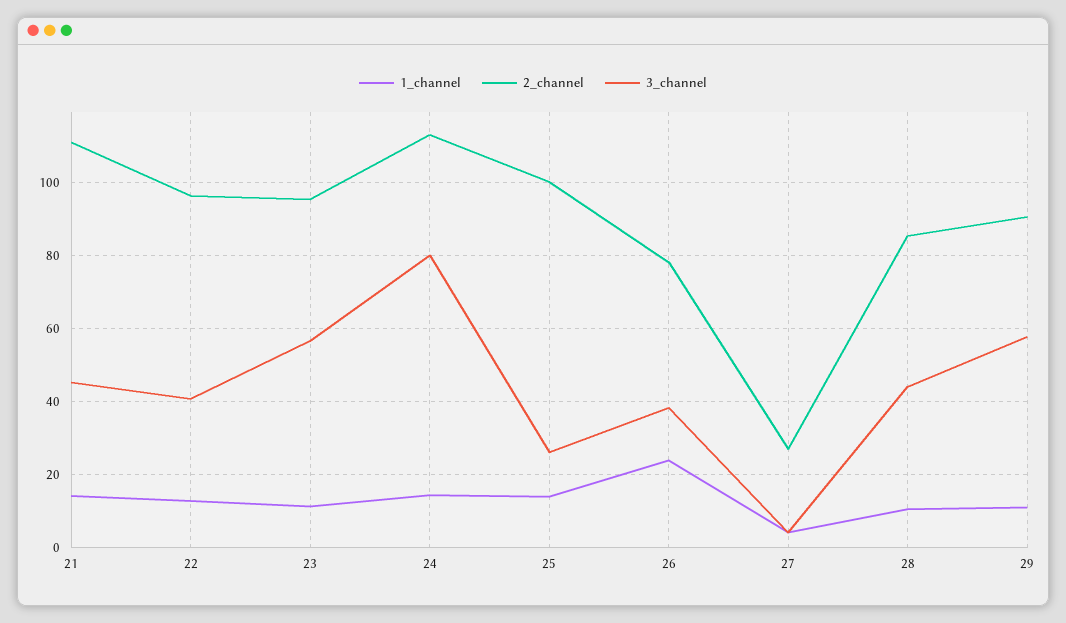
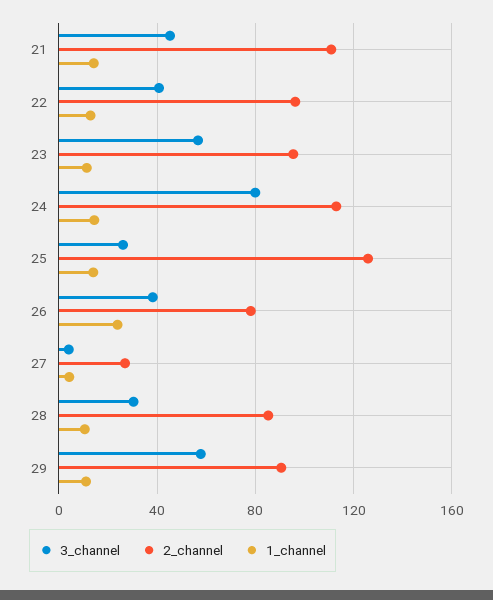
  {
    "1_channel": {
      "21": 14,
      "22": 12,
      "23": 12,
      "24": 14,
      "25": 14,
      "26": 24,
      "27": 4,
      "28": 10,
      "29": 12
    },
    "2_channel": {
      "21": 110,
      "22": 96,
      "23": 96,
      "24": 114,
-     "25": 100,
+     "25": 125,
      "26": 78,
      "27": 26,
      "28": 86,
      "29": 90
    },
    "3_channel": {
      "21": 46,
      "22": 40,
      "23": 56,
      "24": 80,
      "25": 26,
      "26": 38,
      "27": 4,
-     "28": 44,
+     "28": 30,
      "29": 58
    }
  }

